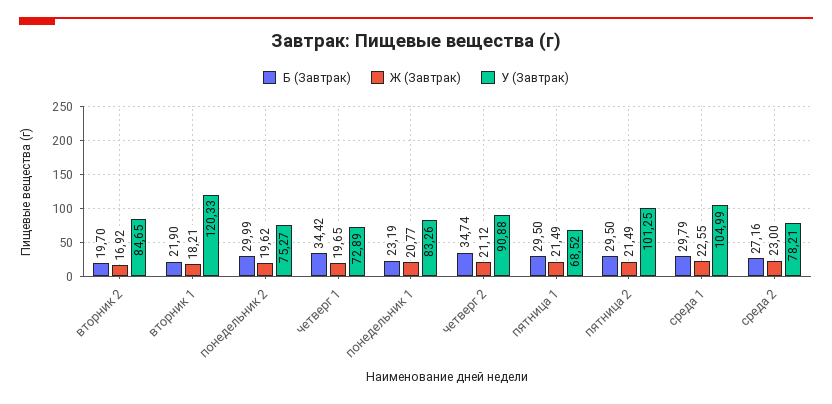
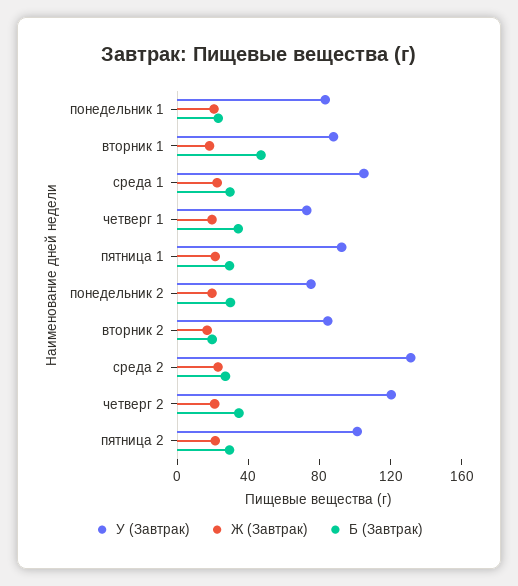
  {
    "Б (Завтрак)": {
      "вторник 2": 19.7,
-     "вторник 1": 21.9,
+     "вторник 1": 50,
      "понедельник 2": 29.99,
      "четверг 1": 34.42,
      "понедельник 1": 23.19,
      "четверг 2": 34.74,
      "пятница 1": 29.5,
      "пятница 2": 29.5,
      "среда 1": 29.79,
      "среда 2": 27.16
    },
    "Ж (Завтрак)": {
      "вторник 2": 16.92,
      "вторник 1": 18.21,
      "понедельник 2": 19.62,
      "четверг 1": 19.65,
      "понедельник 1": 20.77,
      "четверг 2": 21.12,
      "пятница 1": 21.49,
      "пятница 2": 21.49,
      "среда 1": 22.55,
      "среда 2": 23
    },
    "У (Завтрак)": {
      "вторник 2": 84.65,
-     "вторник 1": 120.33,
+     "вторник 1": 90,
      "понедельник 2": 75.27,
      "четверг 1": 72.89,
      "понедельник 1": 83.26,
-     "четверг 2": 90.88,
+     "четверг 2": 120,
-     "пятница 1": 68.52,
+     "пятница 1": 90,
      "пятница 2": 101.25,
      "среда 1": 104.99,
-     "среда 2": 78.21
+     "среда 2": 130
    }
  }

